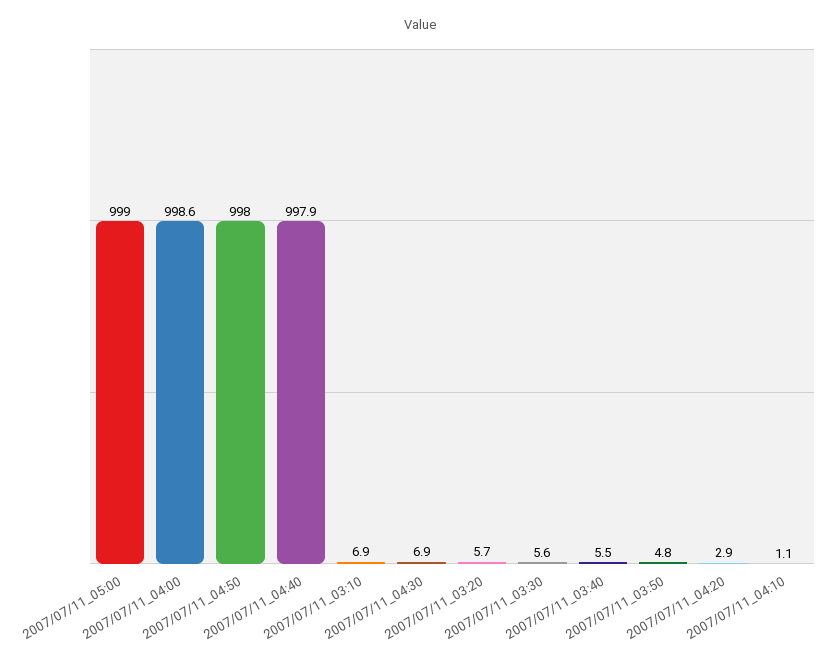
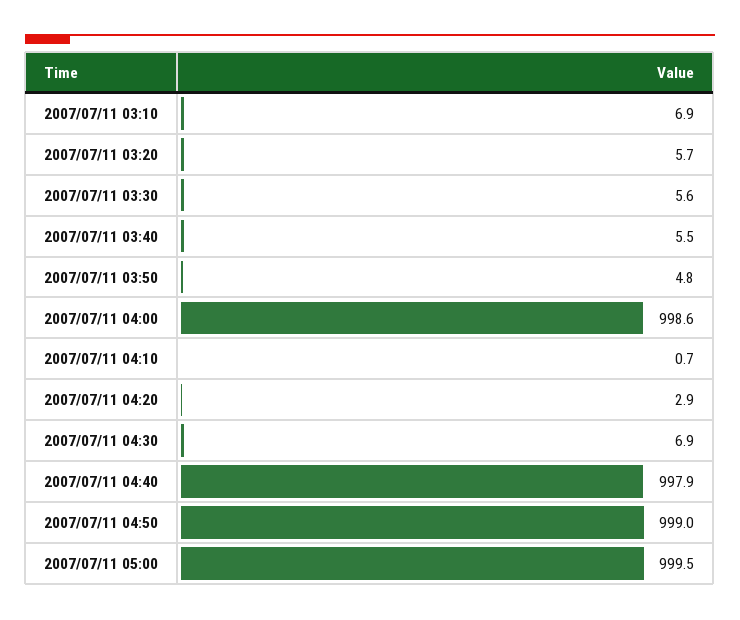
  {
-   "2007/07/11_05:00": 999,
+   "2007/07/11_05:00": 999.5,
    "2007/07/11_04:00": 998.6,
-   "2007/07/11_04:50": 998,
+   "2007/07/11_04:50": 999,
    "2007/07/11_04:40": 997.9,
    "2007/07/11_03:10": 6.9,
    "2007/07/11_04:30": 6.9,
    "2007/07/11_03:20": 5.7,
    "2007/07/11_03:30": 5.6,
    "2007/07/11_03:40": 5.5,
    "2007/07/11_03:50": 4.8,
    "2007/07/11_04:20": 2.9,
-   "2007/07/11_04:10": 1.1
+   "2007/07/11_04:10": 0.7
  }

